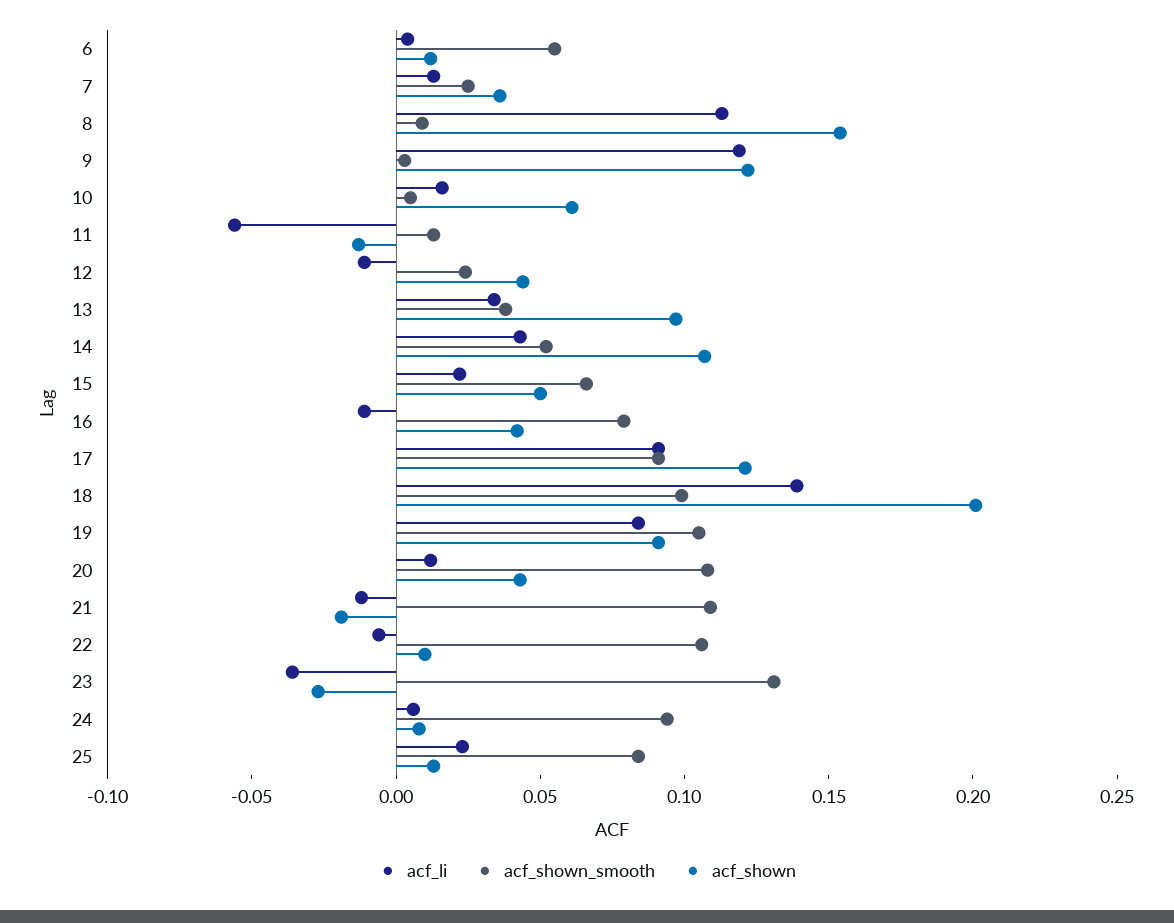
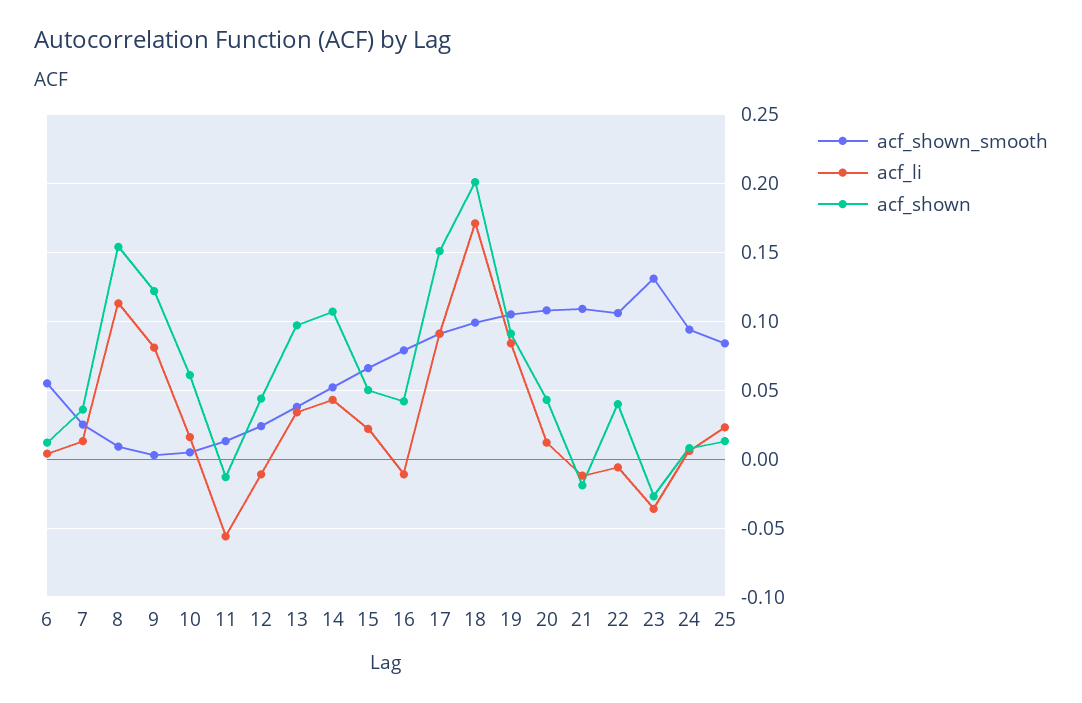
  {
    "acf_li": {
      "6": 0.005,
      "7": 0.015,
      "8": 0.115,
-     "9": 0.12,
+     "9": 0.08,
      "10": 0.015,
      "11": -0.055,
      "12": -0.01,
      "13": 0.035,
      "14": 0.045,
      "15": 0.02,
      "16": -0.01,
      "17": 0.09,
-     "18": 0.14,
+     "18": 0.17,
      "19": 0.085,
      "20": 0.01,
      "21": -0.01,
      "22": -0.005,
      "23": -0.035,
      "24": 0.005,
      "25": 0.025
    },
    "acf_shown_smooth": {
      "6": 0.055,
      "7": 0.025,
      "8": 0.01,
      "9": 0.005,
      "10": 0.005,
      "11": 0.015,
      "12": 0.025,
      "13": 0.04,
      "14": 0.05,
      "15": 0.065,
      "16": 0.08,
      "17": 0.09,
      "18": 0.1,
      "19": 0.105,
      "20": 0.11,
      "21": 0.11,
      "22": 0.105,
      "23": 0.13,
      "24": 0.095,
      "25": 0.085
    },
    "acf_shown": {
      "6": 0.01,
      "7": 0.035,
      "8": 0.155,
      "9": 0.12,
      "10": 0.06,
      "11": -0.015,
      "12": 0.045,
      "13": 0.095,
      "14": 0.105,
      "15": 0.05,
      "16": 0.04,
-     "17": 0.12,
+     "17": 0.15,
      "18": 0.2,
      "19": 0.09,
      "20": 0.045,
      "21": -0.02,
-     "22": 0.01,
+     "22": 0.04,
      "23": -0.025,
      "24": 0.01,
      "25": 0.015
    }
  }

